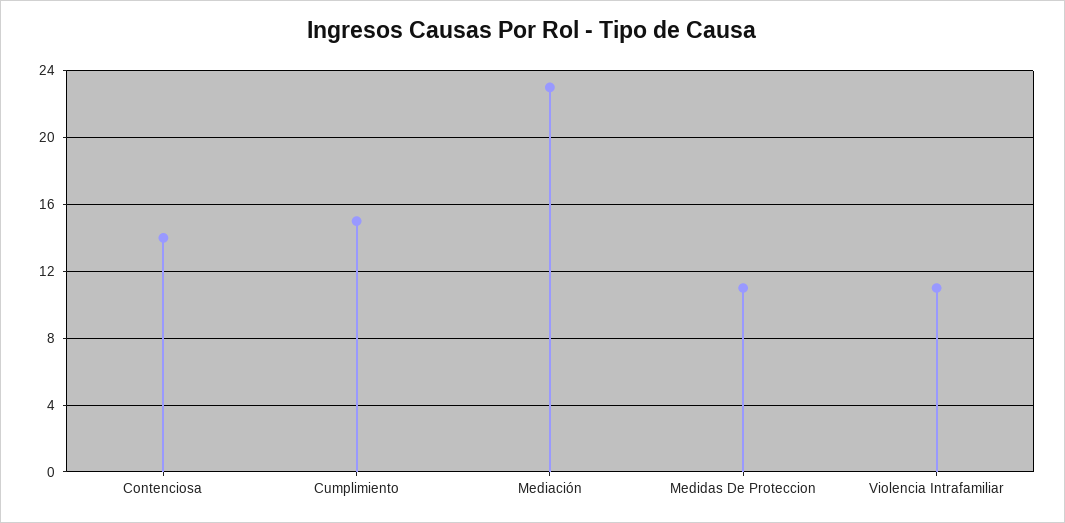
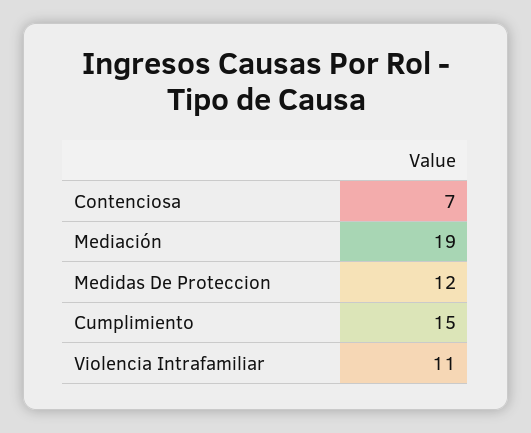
  {
-   "Contenciosa": 14,
+   "Contenciosa": 7,
    "Cumplimiento": 15,
-   "Mediación": 23,
+   "Mediación": 19,
-   "Medidas De Proteccion": 11,
+   "Medidas De Proteccion": 12,
    "Violencia Intrafamiliar": 11
  }

